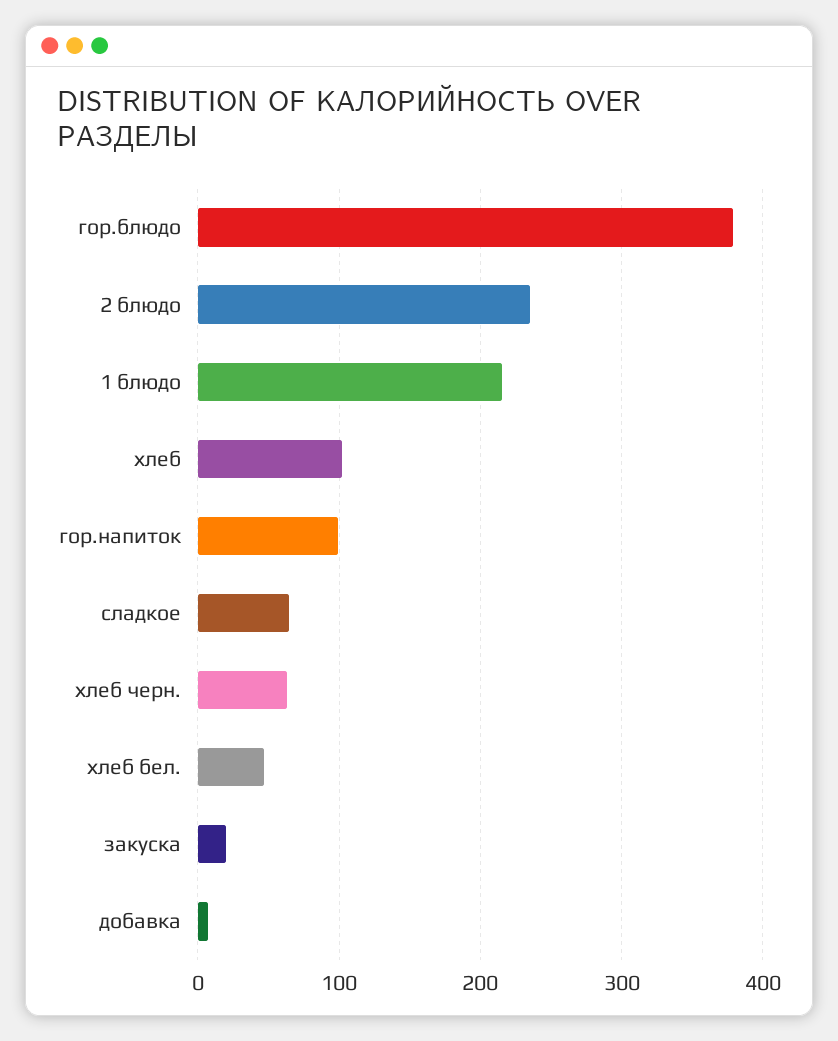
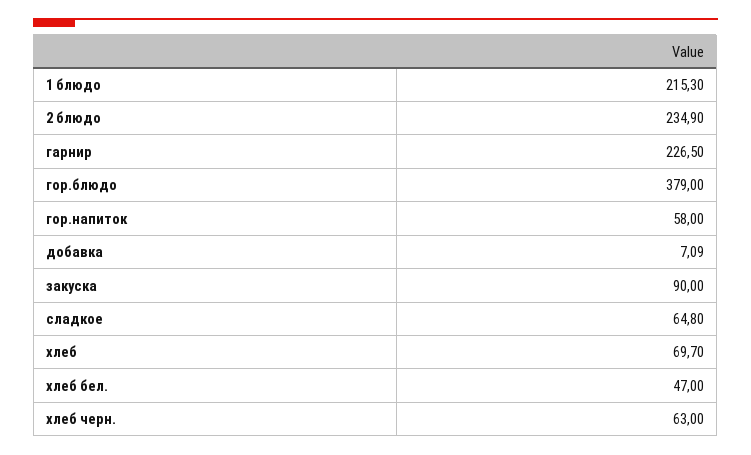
  {
    "гор.блюдо": 379,
    "2 блюдо": 234.9,
    "1 блюдо": 215.3,
-   "хлеб": 100,
+   "хлеб": 69.7,
-   "гор.напиток": 100,
+   "гор.напиток": 58,
    "сладкое": 64.8,
    "хлеб черн.": 63,
    "хлеб бел.": 47,
-   "закуска": 20,
+   "закуска": 90,
-   "добавка": 7.09
+   "добавка": 7.09,
+   "гарнир": 226.5
  }

